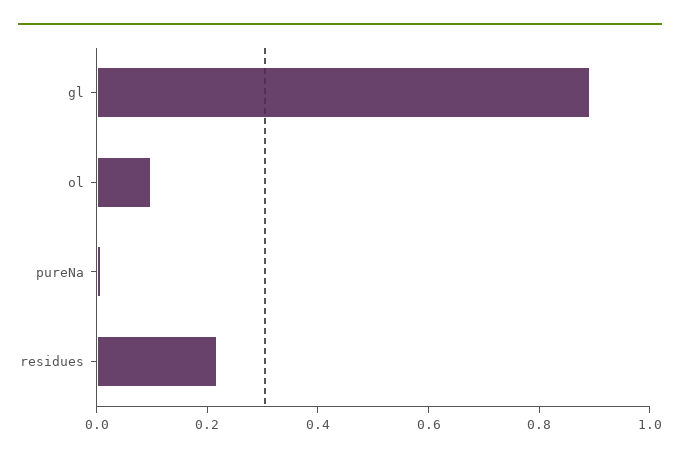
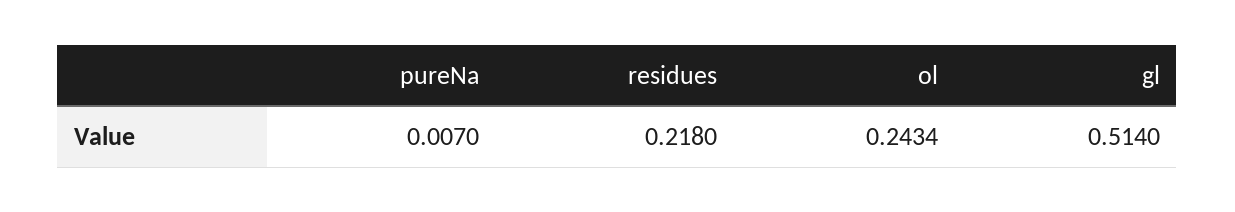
  {
-   "gl": 0.9,
+   "gl": 0.514,
-   "ol": 0.1,
+   "ol": 0.2434,
    "pureNa": 0.007,
    "residues": 0.218
  }

